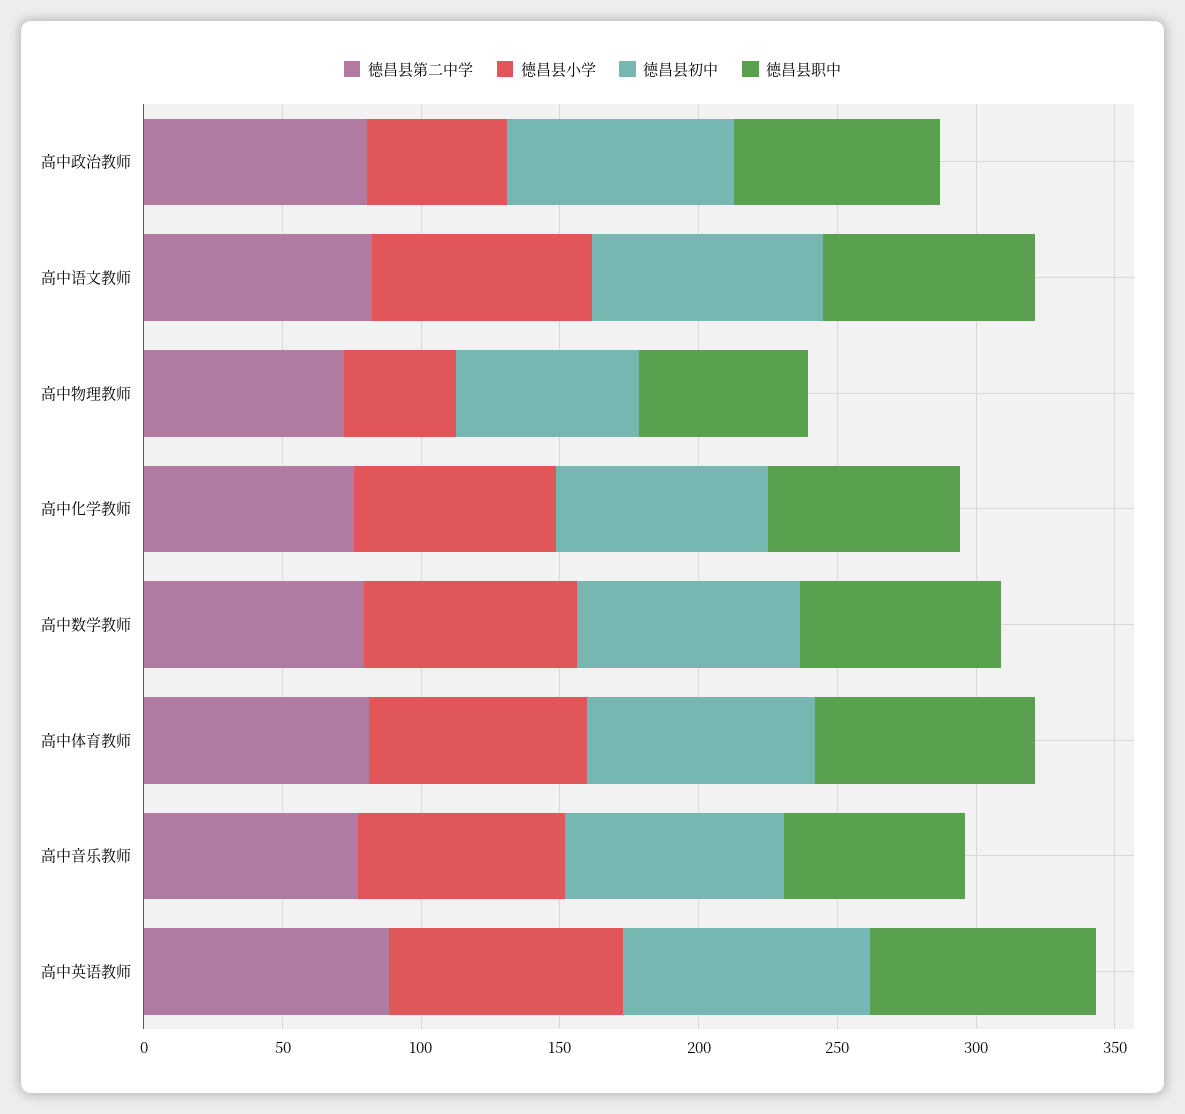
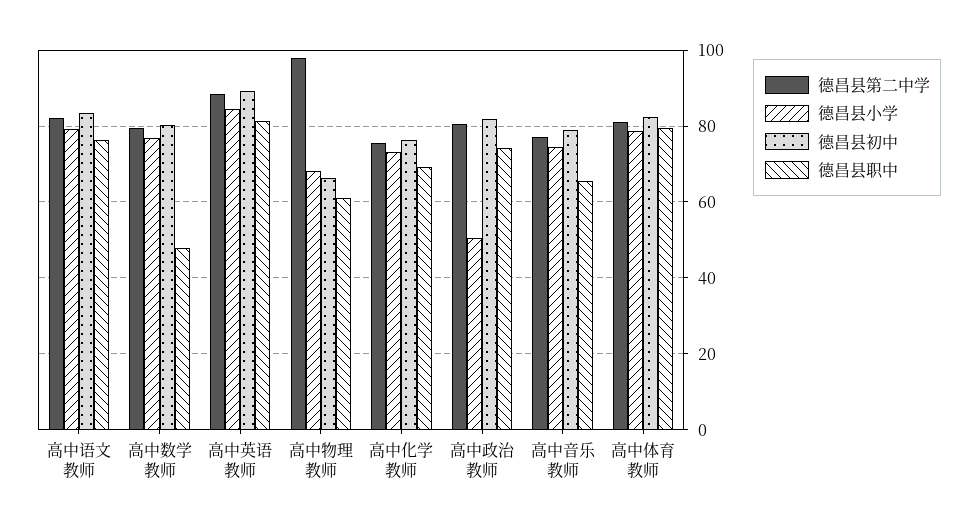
  {
    "德昌县第二中学": {
      "高中政治教师": 80,
      "高中语文教师": 82,
-     "高中物理教师": 70,
+     "高中物理教师": 98,
      "高中化学教师": 76,
      "高中数学教师": 80,
      "高中体育教师": 82,
      "高中音乐教师": 78,
      "高中英语教师": 88
    },
    "德昌县小学": {
      "高中政治教师": 50,
      "高中语文教师": 80,
-     "高中物理教师": 40,
+     "高中物理教师": 68,
      "高中化学教师": 74,
      "高中数学教师": 76,
      "高中体育教师": 78,
      "高中音乐教师": 74,
      "高中英语教师": 84
    },
    "德昌县初中": {
      "高中政治教师": 82,
      "高中语文教师": 84,
      "高中物理教师": 66,
      "高中化学教师": 76,
      "高中数学教师": 80,
      "高中体育教师": 82,
      "高中音乐教师": 78,
      "高中英语教师": 90
    },
    "德昌县职中": {
      "高中政治教师": 74,
      "高中语文教师": 76,
      "高中物理教师": 62,
      "高中化学教师": 70,
-     "高中数学教师": 70,
+     "高中数学教师": 48,
      "高中体育教师": 80,
      "高中音乐教师": 66,
      "高中英语教师": 82
    }
  }

